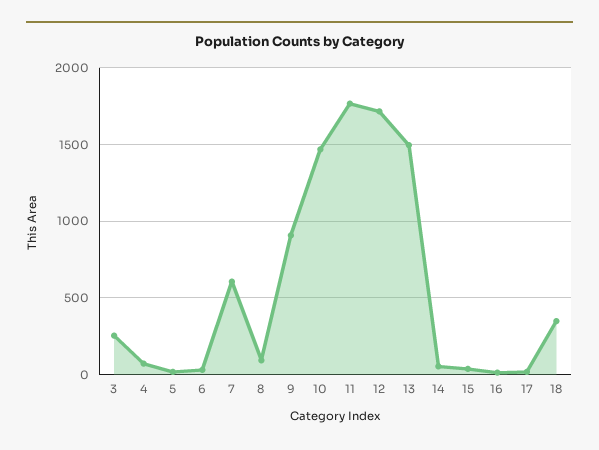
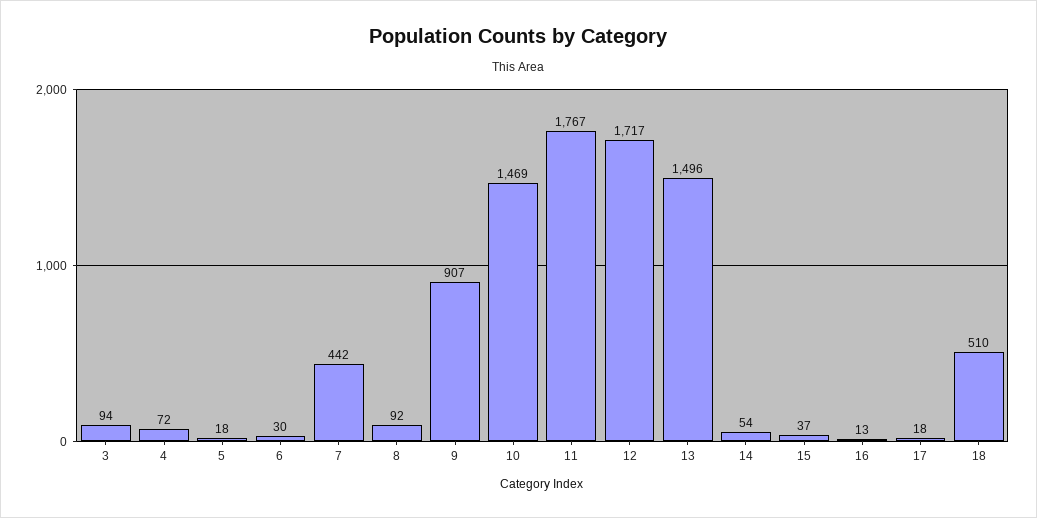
  {
-   "3": 250,
+   "3": 94,
    "4": 72,
    "5": 18,
    "6": 30,
-   "7": 600,
+   "7": 442,
    "8": 92,
    "9": 907,
    "10": 1469,
    "11": 1767,
    "12": 1717,
    "13": 1496,
    "14": 54,
    "15": 37,
    "16": 13,
    "17": 18,
-   "18": 350
+   "18": 510
  }

